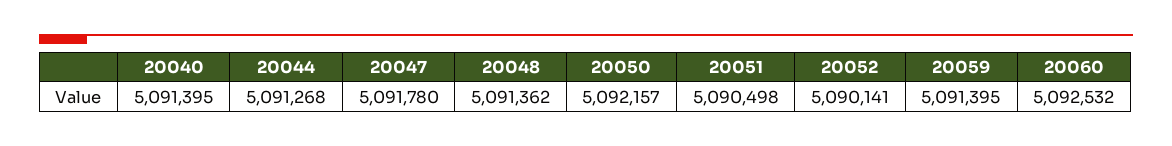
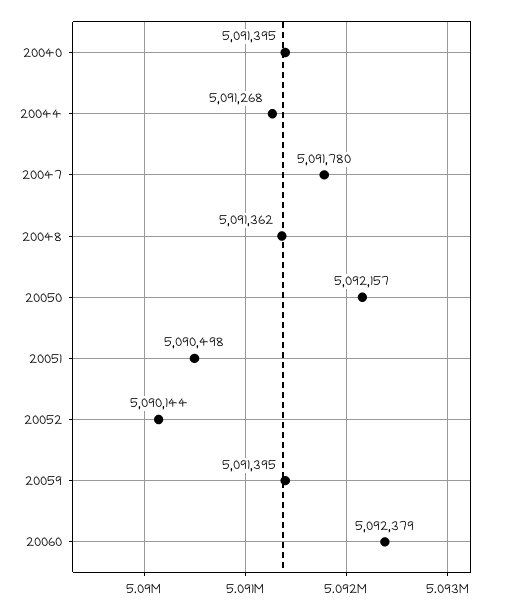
  {
    "20040": 5091395,
    "20044": 5091268,
    "20047": 5091780,
    "20048": 5091362,
    "20050": 5092157,
    "20051": 5090498,
-   "20052": 5090141,
+   "20052": 5090144,
    "20059": 5091395,
-   "20060": 5092532
+   "20060": 5092379
  }

